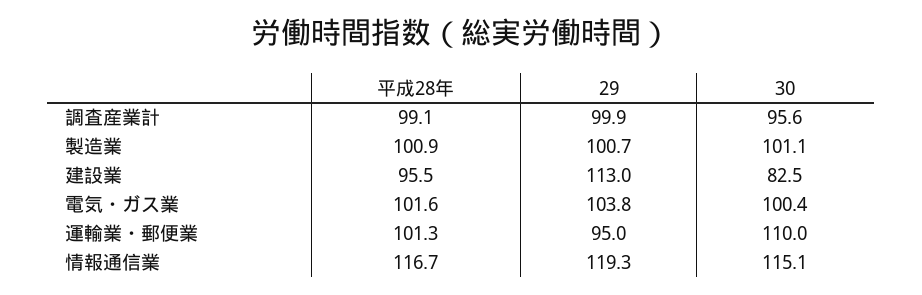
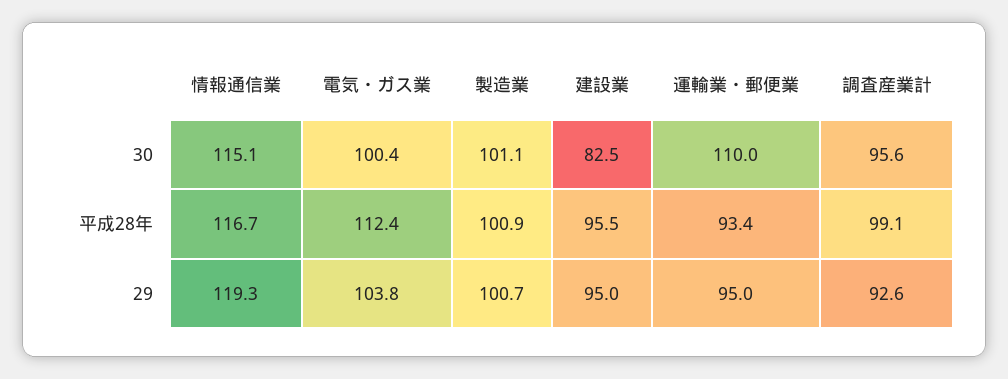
  {
    "平成28年": {
      "調査産業計": 99.1,
      "製造業": 100.9,
      "建設業": 95.5,
-     "電気・ガス業": 101.6,
+     "電気・ガス業": 112.4,
-     "運輸業・郵便業": 101.3,
+     "運輸業・郵便業": 93.4,
      "情報通信業": 116.7
    },
    "29": {
-     "調査産業計": 99.9,
+     "調査産業計": 92.6,
      "製造業": 100.7,
-     "建設業": 113,
+     "建設業": 95,
      "電気・ガス業": 103.8,
      "運輸業・郵便業": 95,
      "情報通信業": 119.3
    },
    "30": {
      "調査産業計": 95.6,
      "製造業": 101.1,
      "建設業": 82.5,
      "電気・ガス業": 100.4,
      "運輸業・郵便業": 110,
      "情報通信業": 115.1
    }
  }

